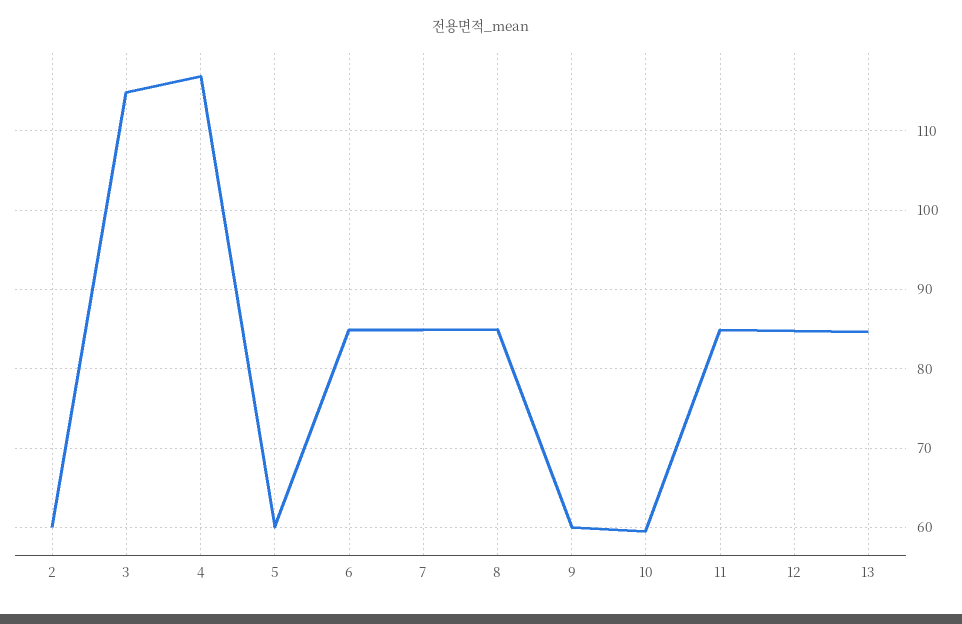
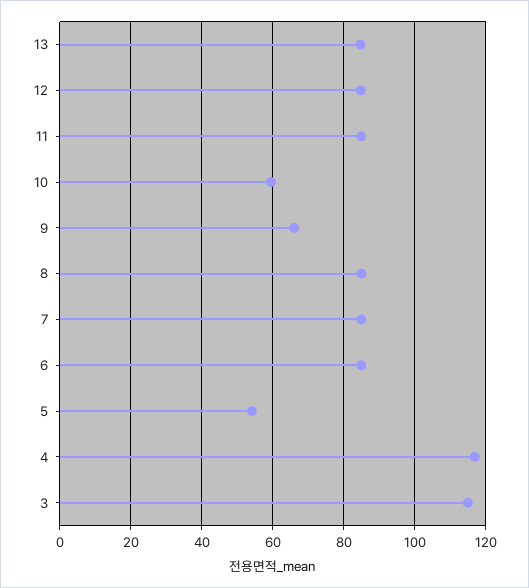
  {
-   "2": 60,
    "3": 115,
    "4": 117,
-   "5": 60,
+   "5": 54,
    "6": 85,
    "7": 85,
    "8": 85,
-   "9": 60,
+   "9": 66,
    "10": 60,
    "11": 85,
    "12": 85,
    "13": 85
  }

